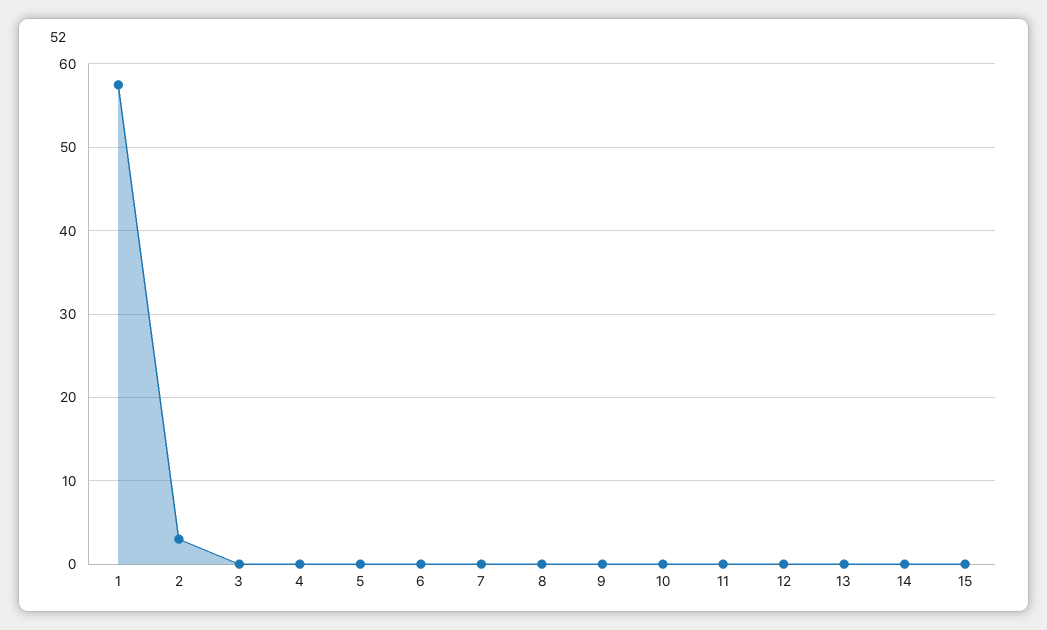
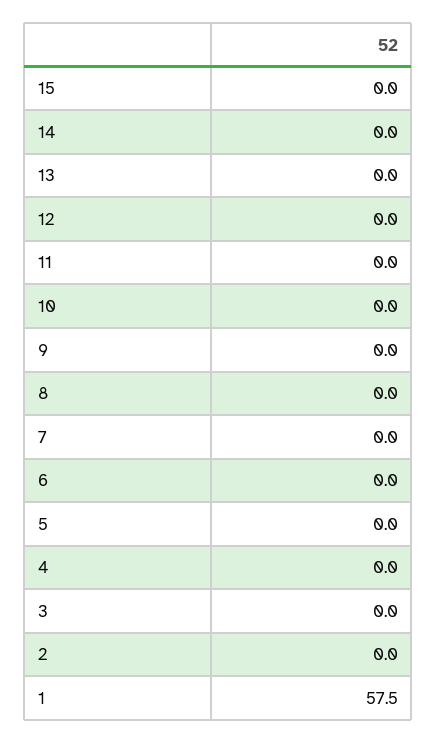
  {
    "1": 57.5,
-   "2": 3,
+   "2": 0,
    "3": 0,
    "4": 0,
    "5": 0,
    "6": 0,
    "7": 0,
    "8": 0,
    "9": 0,
    "10": 0,
    "11": 0,
    "12": 0,
    "13": 0,
    "14": 0,
    "15": 0
  }

